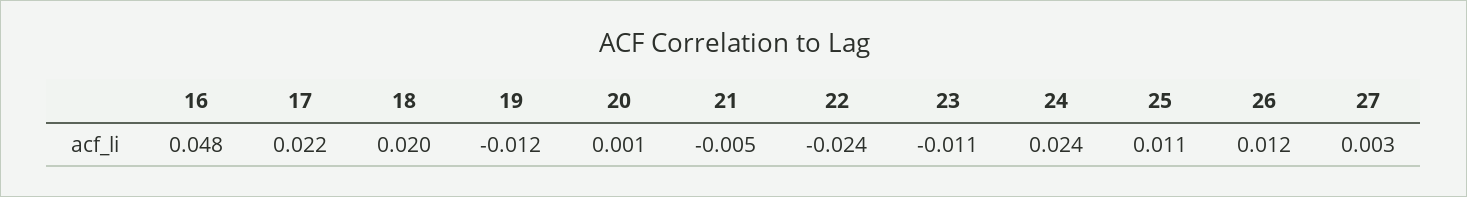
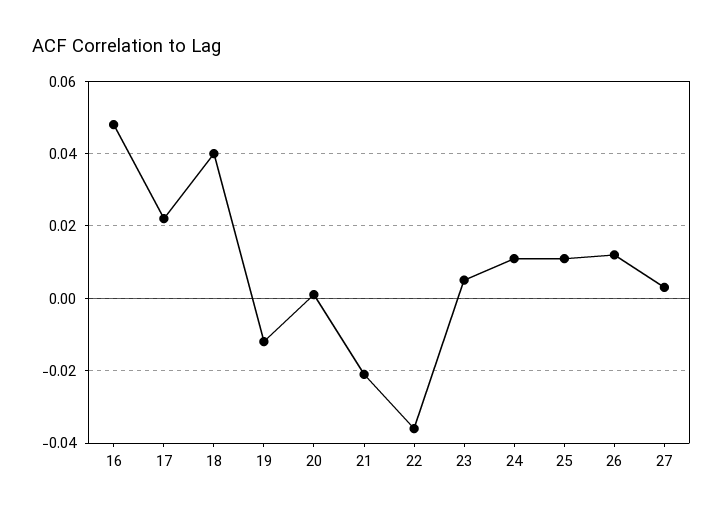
  {
    "16": 0.048,
    "17": 0.022,
-   "18": 0.02,
+   "18": 0.04,
    "19": -0.012,
    "20": 0.001,
-   "21": -0.005,
+   "21": -0.02,
-   "22": -0.024,
+   "22": -0.035,
-   "23": -0.011,
+   "23": 0.005,
-   "24": 0.024,
+   "24": 0.01,
    "25": 0.011,
    "26": 0.012,
    "27": 0.003
  }

